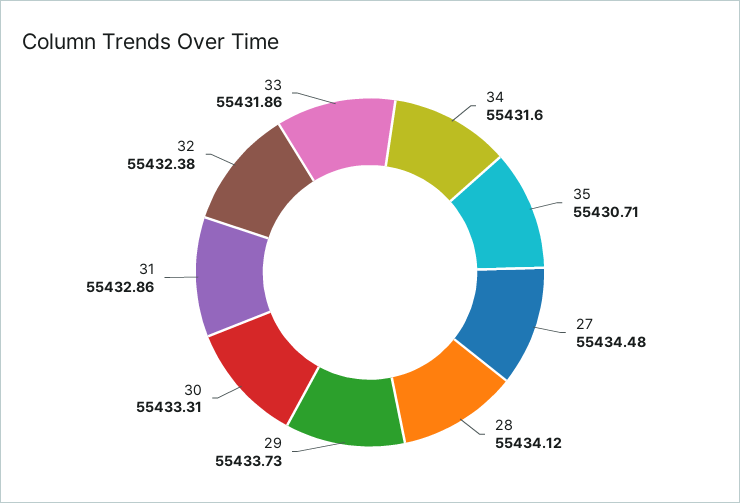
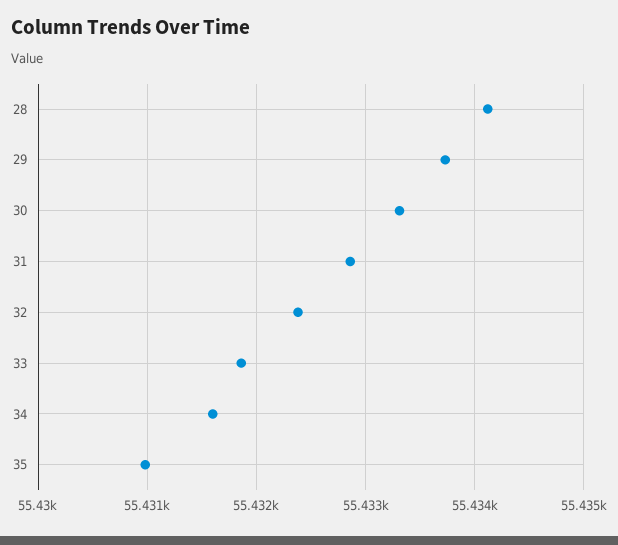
  {
    "34": 55431.6,
-   "35": 55430.71,
+   "35": 55431,
-   "27": 55434.48,
    "28": 55434.12,
    "29": 55433.73,
    "30": 55433.31,
    "31": 55432.86,
    "32": 55432.38,
    "33": 55431.86
  }

